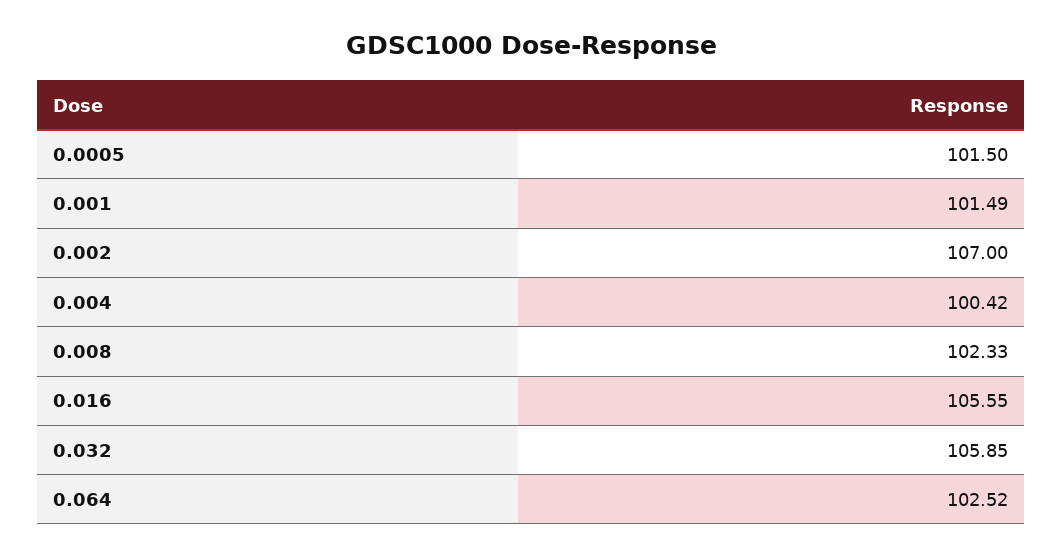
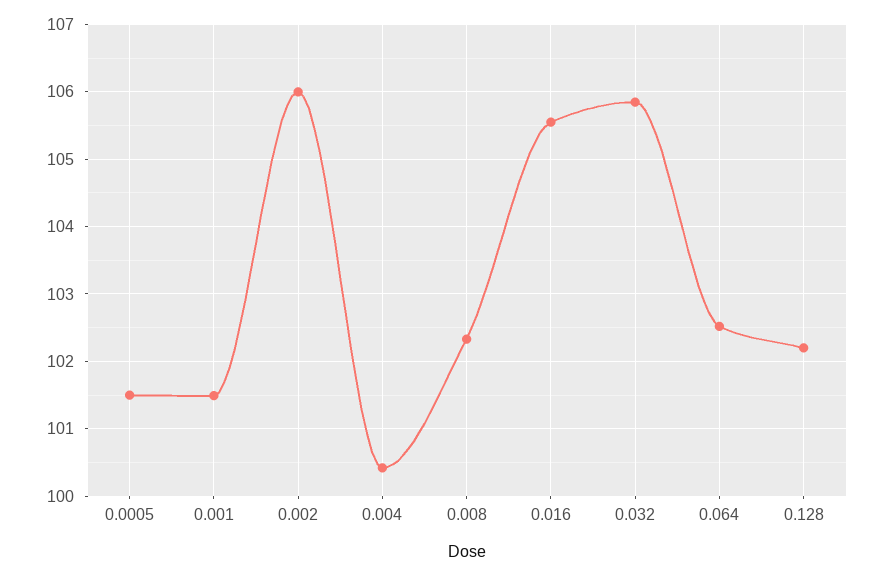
  {
    "0.0005": 101.5,
    "0.001": 101.49,
-   "0.002": 107,
+   "0.002": 106,
    "0.004": 100.42,
    "0.008": 102.33,
    "0.016": 105.55,
    "0.032": 105.85,
-   "0.064": 102.52
+   "0.064": 102.52,
+   "0.128": 102.2
  }

